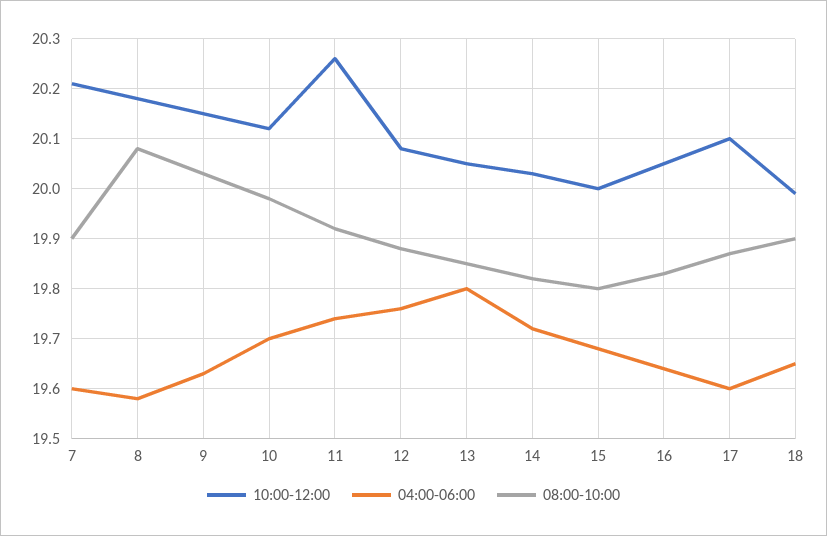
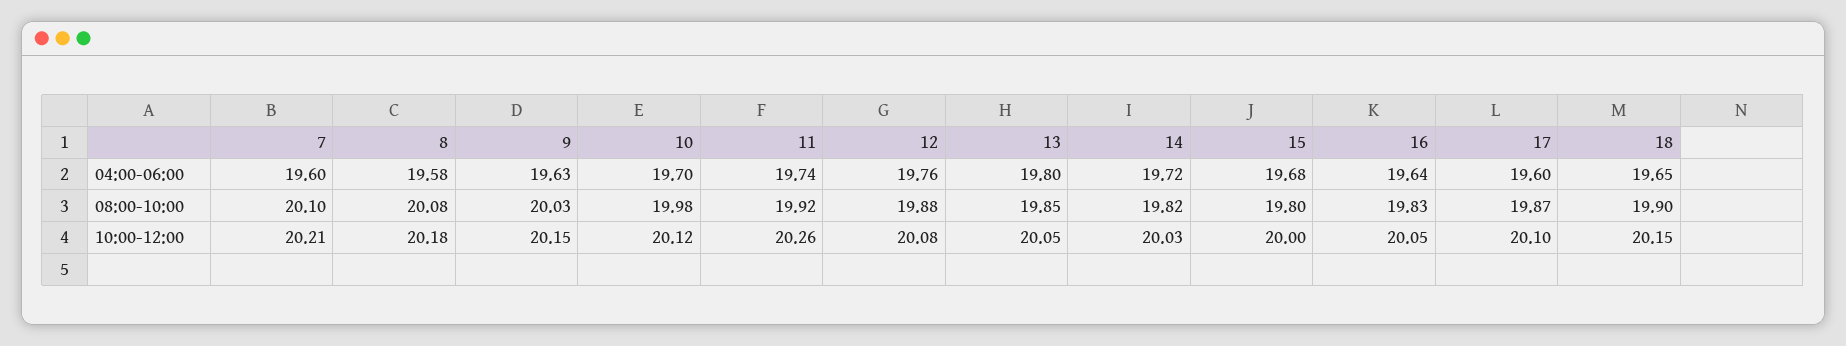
  {
    "10:00-12:00": {
      "7": 20.21,
      "8": 20.18,
      "9": 20.15,
      "10": 20.12,
      "11": 20.26,
      "12": 20.08,
      "13": 20.05,
      "14": 20.03,
      "15": 20,
      "16": 20.05,
      "17": 20.1,
-     "18": 20
+     "18": 20.15
    },
    "04:00-06:00": {
      "7": 19.6,
      "8": 19.58,
      "9": 19.63,
      "10": 19.7,
      "11": 19.74,
      "12": 19.76,
      "13": 19.8,
      "14": 19.72,
      "15": 19.68,
      "16": 19.64,
      "17": 19.6,
      "18": 19.65
    },
    "08:00-10:00": {
-     "7": 19.9,
+     "7": 20.1,
      "8": 20.08,
      "9": 20.03,
      "10": 19.98,
      "11": 19.92,
      "12": 19.88,
      "13": 19.85,
      "14": 19.82,
      "15": 19.8,
      "16": 19.83,
      "17": 19.87,
      "18": 19.9
    }
  }

